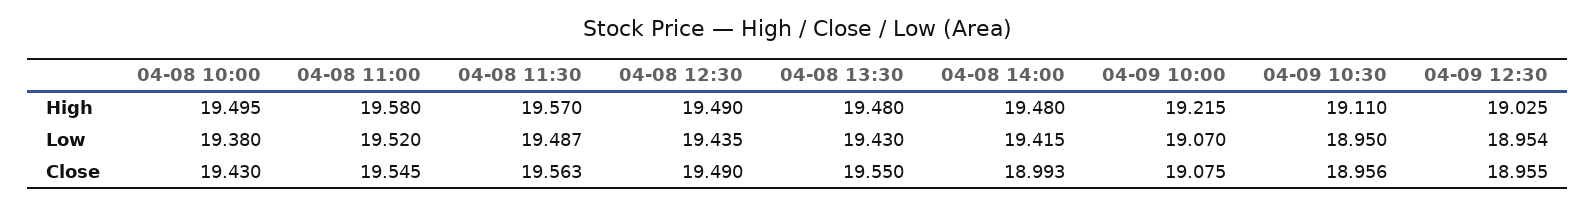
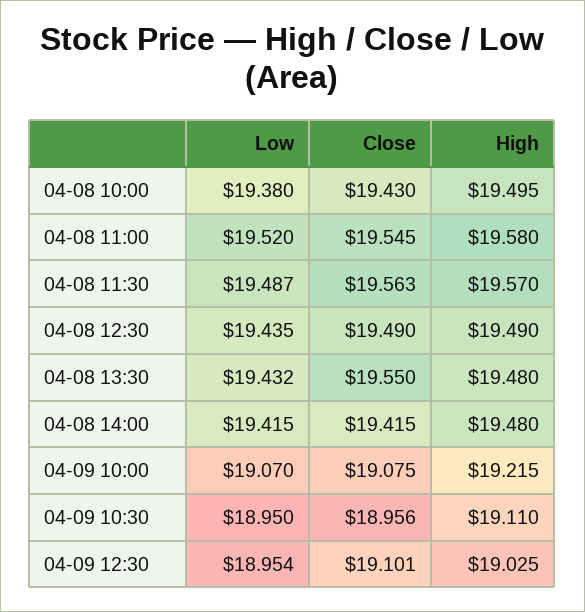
  {
    "04-08 10:00": {
      "High": 19.495,
      "Low": 19.38,
      "Close": 19.43
    },
    "04-08 11:00": {
      "High": 19.58,
      "Low": 19.52,
      "Close": 19.545
    },
    "04-08 11:30": {
      "High": 19.57,
      "Low": 19.487,
      "Close": 19.563
    },
    "04-08 12:30": {
      "High": 19.49,
      "Low": 19.435,
      "Close": 19.49
    },
    "04-08 13:30": {
      "High": 19.48,
-     "Low": 19.43,
+     "Low": 19.432,
      "Close": 19.55
    },
    "04-08 14:00": {
      "High": 19.48,
      "Low": 19.415,
-     "Close": 18.993
+     "Close": 19.415
    },
    "04-09 10:00": {
      "High": 19.215,
      "Low": 19.07,
      "Close": 19.075
    },
    "04-09 10:30": {
      "High": 19.11,
      "Low": 18.95,
      "Close": 18.956
    },
    "04-09 12:30": {
      "High": 19.025,
      "Low": 18.954,
-     "Close": 18.955
+     "Close": 19.101
    }
  }

